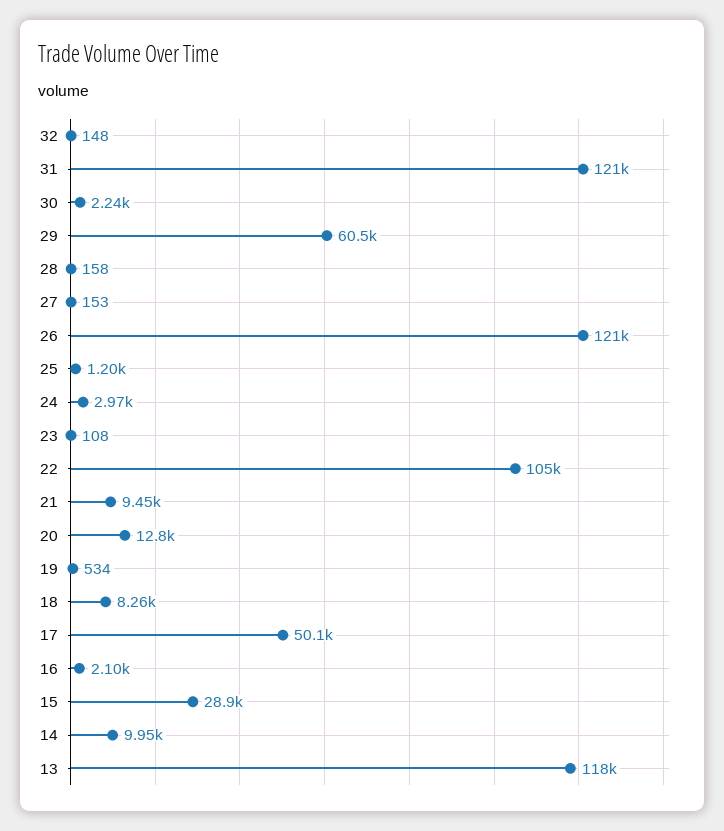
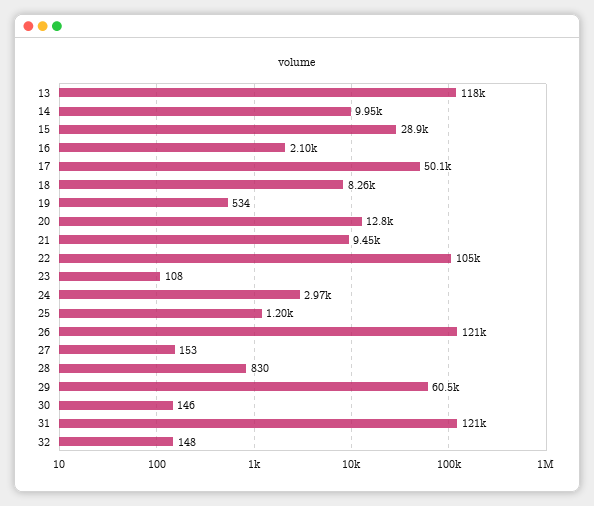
  {
    "32": 148,
    "31": 121000,
-   "30": 2240,
+   "30": 146,
    "29": 60500,
-   "28": 158,
+   "28": 830,
    "27": 153,
    "26": 121000,
    "25": 1200,
    "24": 2970,
    "23": 108,
    "22": 105000,
    "21": 9450,
    "20": 12800,
    "19": 534,
    "18": 8260,
    "17": 50100,
    "16": 2100,
    "15": 28900,
    "14": 9950,
    "13": 118000
  }

